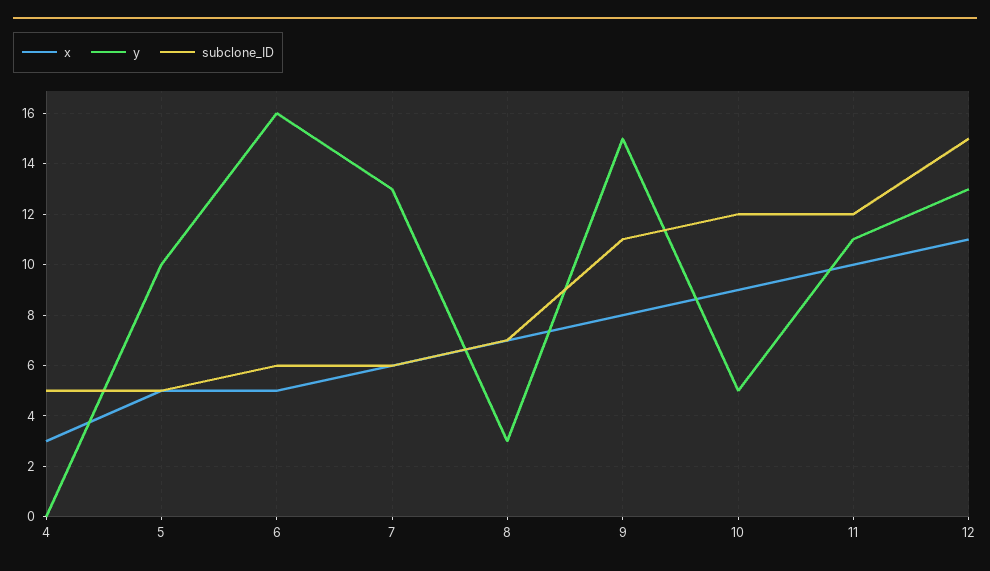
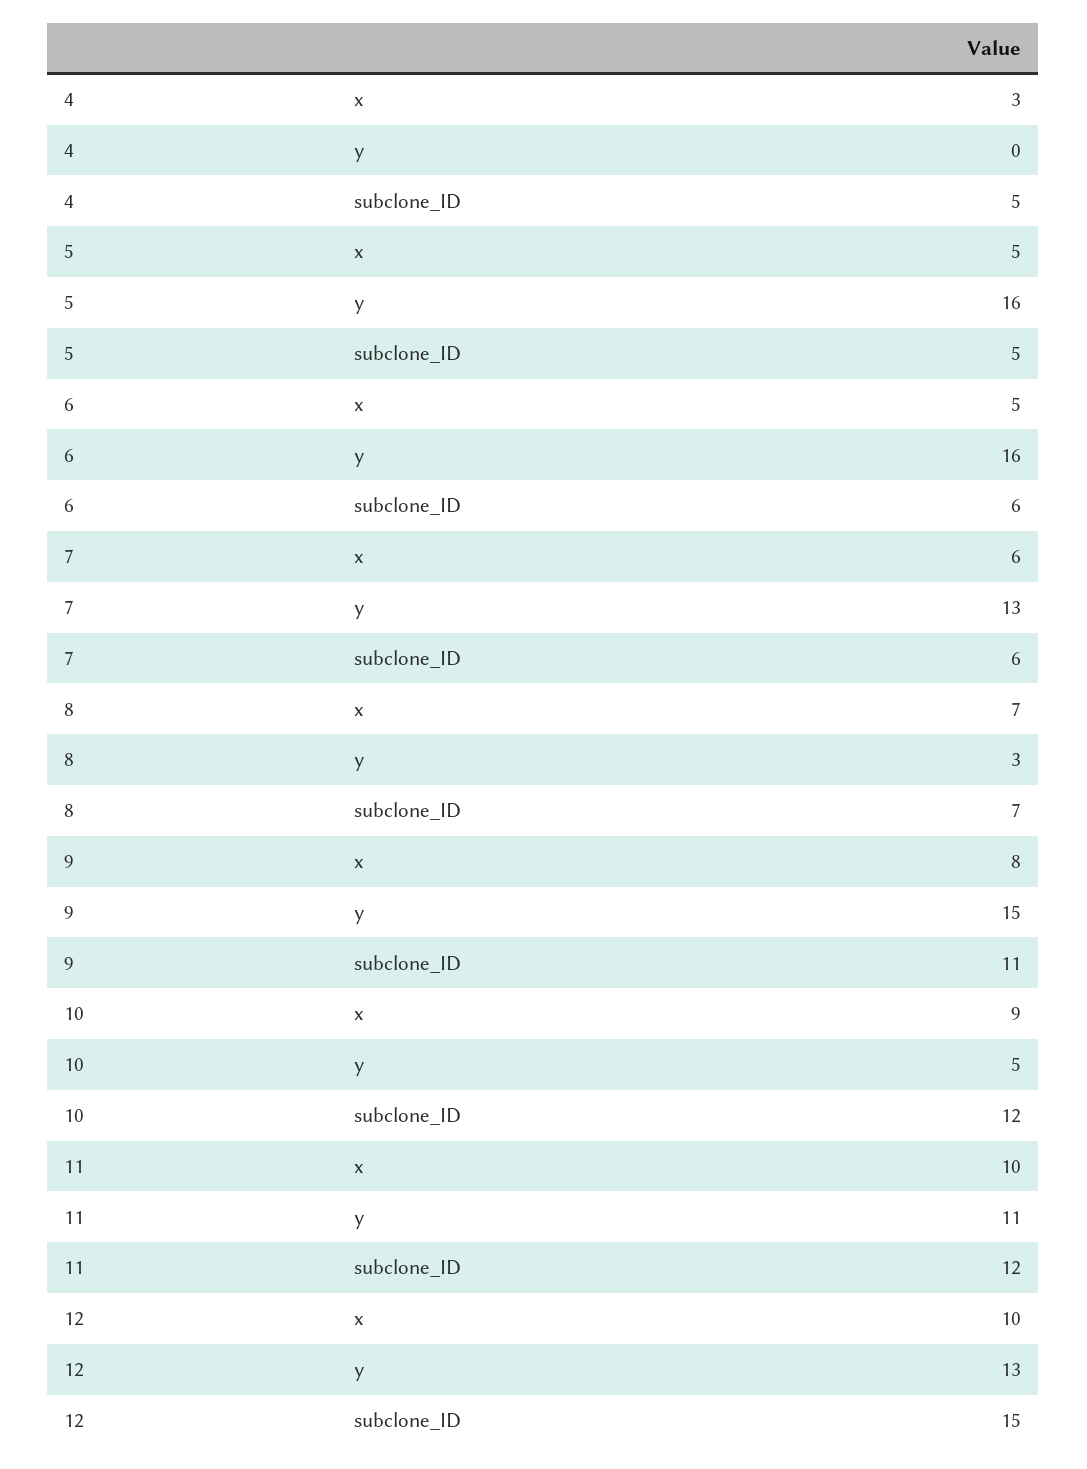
  {
    "x": {
      "4": 3,
      "5": 5,
      "6": 5,
      "7": 6,
      "8": 7,
      "9": 8,
      "10": 9,
      "11": 10,
-     "12": 11
+     "12": 10
    },
    "y": {
      "4": 0,
-     "5": 10,
+     "5": 16,
      "6": 16,
      "7": 13,
      "8": 3,
      "9": 15,
      "10": 5,
      "11": 11,
      "12": 13
    },
    "subclone_ID": {
      "4": 5,
      "5": 5,
      "6": 6,
      "7": 6,
      "8": 7,
      "9": 11,
      "10": 12,
      "11": 12,
      "12": 15
    }
  }

